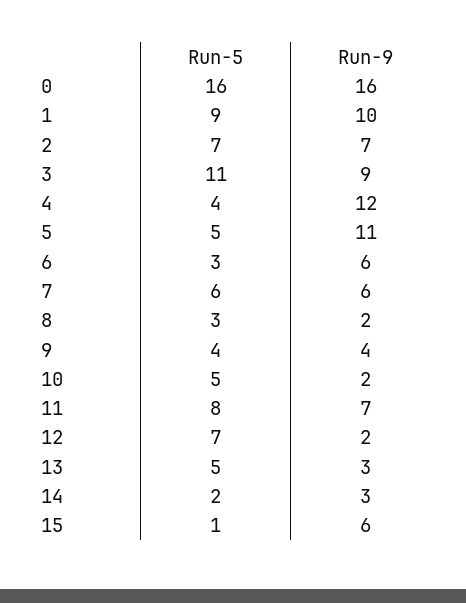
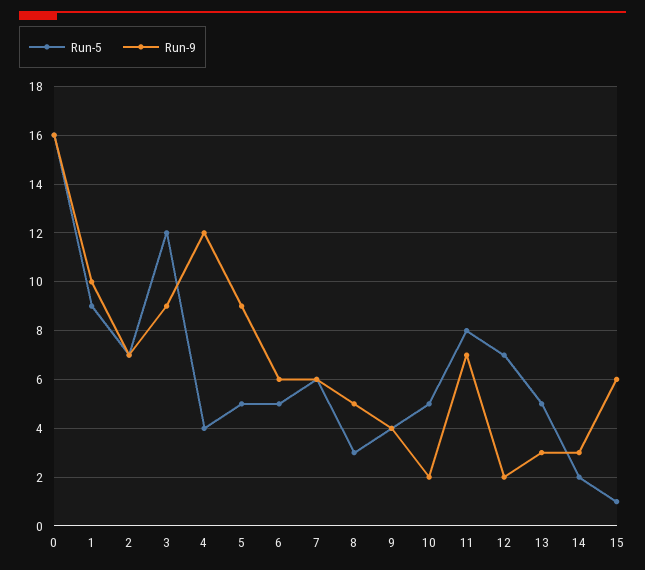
  {
    "Run-5": {
      "0": 16,
      "1": 9,
      "2": 7,
-     "3": 11,
+     "3": 12,
      "4": 4,
      "5": 5,
-     "6": 3,
+     "6": 5,
      "7": 6,
      "8": 3,
      "9": 4,
      "10": 5,
      "11": 8,
      "12": 7,
      "13": 5,
      "14": 2,
      "15": 1
    },
    "Run-9": {
      "0": 16,
      "1": 10,
      "2": 7,
      "3": 9,
      "4": 12,
-     "5": 11,
+     "5": 9,
      "6": 6,
      "7": 6,
-     "8": 2,
+     "8": 5,
      "9": 4,
      "10": 2,
      "11": 7,
      "12": 2,
      "13": 3,
      "14": 3,
      "15": 6
    }
  }

